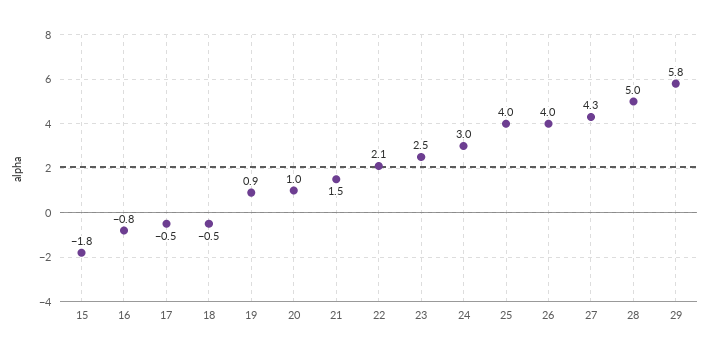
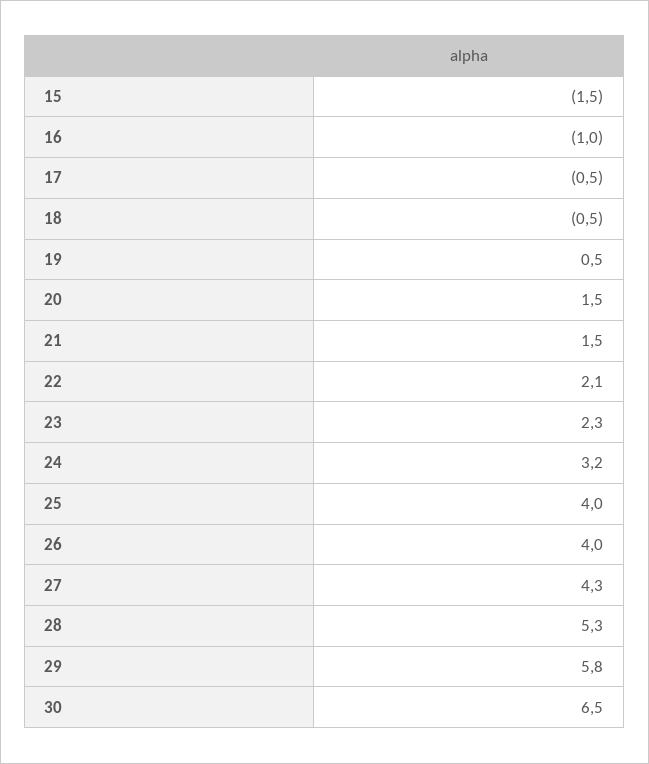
  {
-   "15": -1.8,
+   "15": -1.5,
-   "16": -0.8,
+   "16": -1,
    "17": -0.5,
    "18": -0.5,
-   "19": 0.9,
+   "19": 0.5,
-   "20": 1,
+   "20": 1.5,
    "21": 1.5,
    "22": 2.1,
-   "23": 2.5,
+   "23": 2.3,
-   "24": 3,
+   "24": 3.2,
    "25": 4,
    "26": 4,
    "27": 4.3,
-   "28": 5,
+   "28": 5.3,
-   "29": 5.8
+   "29": 5.8,
+   "30": 6.5
  }

